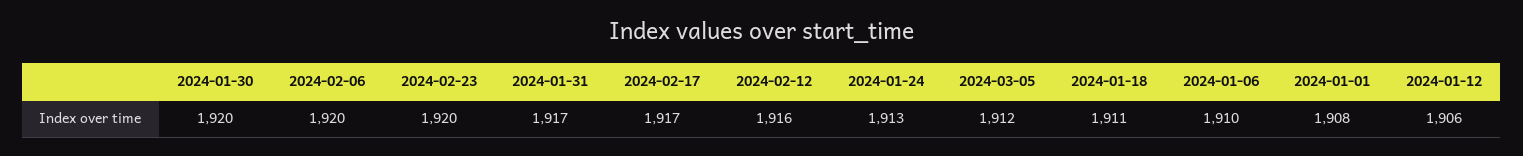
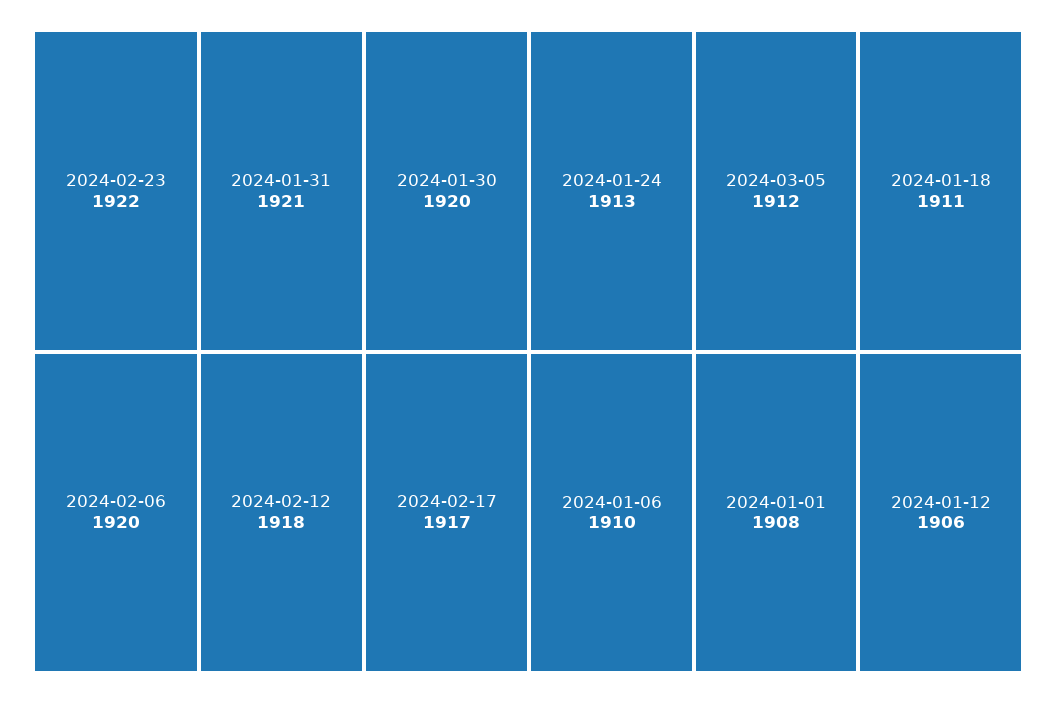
  {
    "2024-01-30": 1920,
    "2024-02-06": 1920,
-   "2024-02-23": 1920,
+   "2024-02-23": 1922,
-   "2024-01-31": 1917,
+   "2024-01-31": 1921,
    "2024-02-17": 1917,
-   "2024-02-12": 1916,
+   "2024-02-12": 1918,
    "2024-01-24": 1913,
    "2024-03-05": 1912,
    "2024-01-18": 1911,
    "2024-01-06": 1910,
    "2024-01-01": 1908,
    "2024-01-12": 1906
  }

